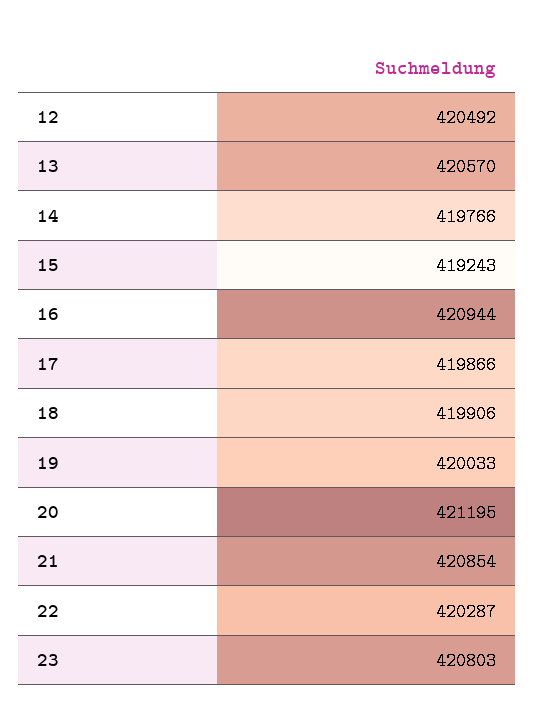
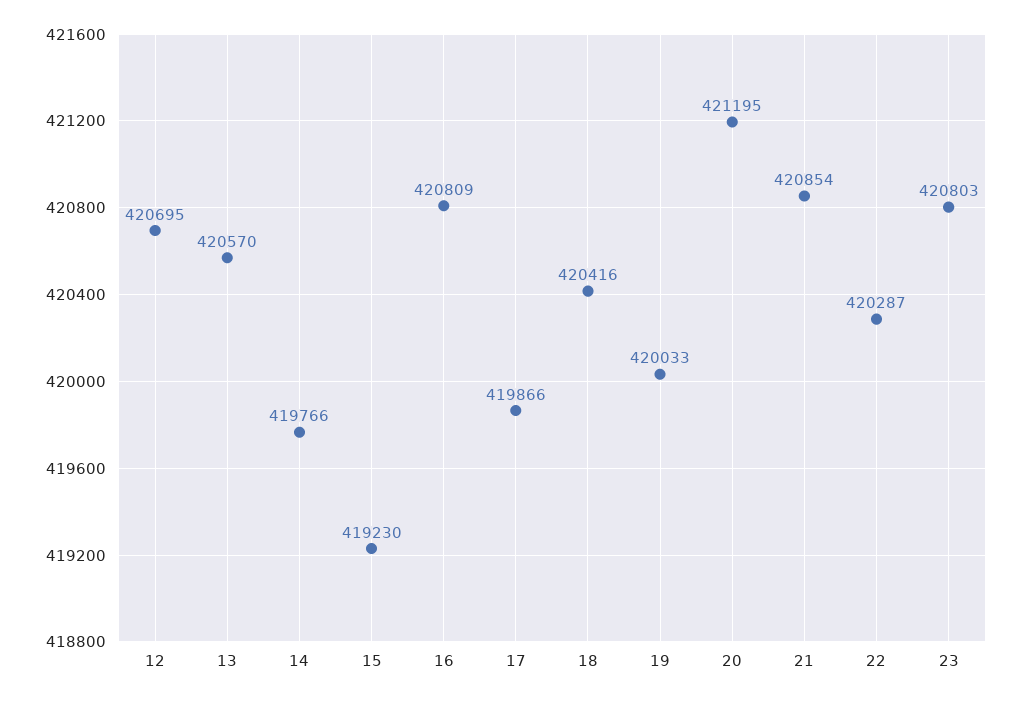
  {
-   "12": 420492,
+   "12": 420695,
    "13": 420570,
    "14": 419766,
-   "15": 419243,
+   "15": 419230,
-   "16": 420944,
+   "16": 420809,
    "17": 419866,
-   "18": 419906,
+   "18": 420416,
    "19": 420033,
    "20": 421195,
    "21": 420854,
    "22": 420287,
    "23": 420803
  }

